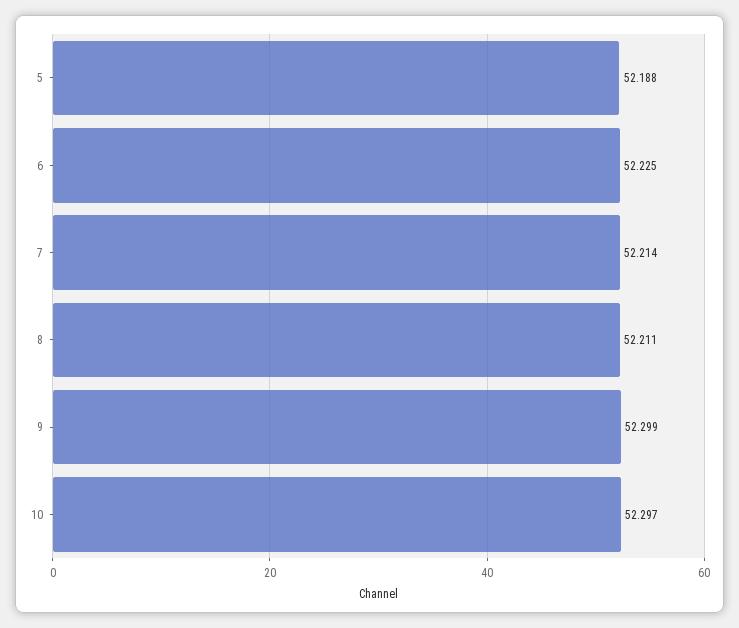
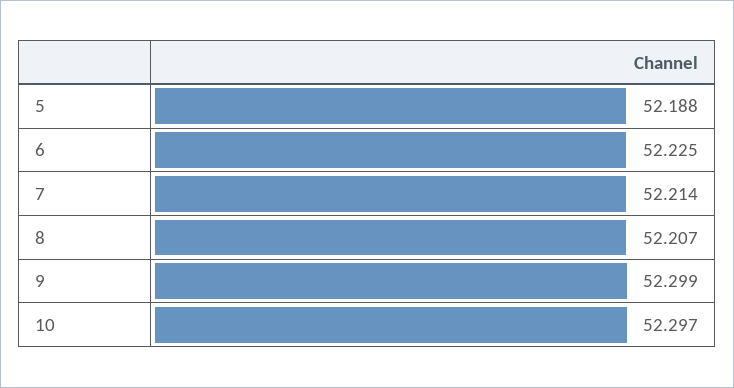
  {
    "5": 52.188,
    "6": 52.225,
    "7": 52.214,
-   "8": 52.211,
+   "8": 52.207,
    "9": 52.299,
    "10": 52.297
  }

